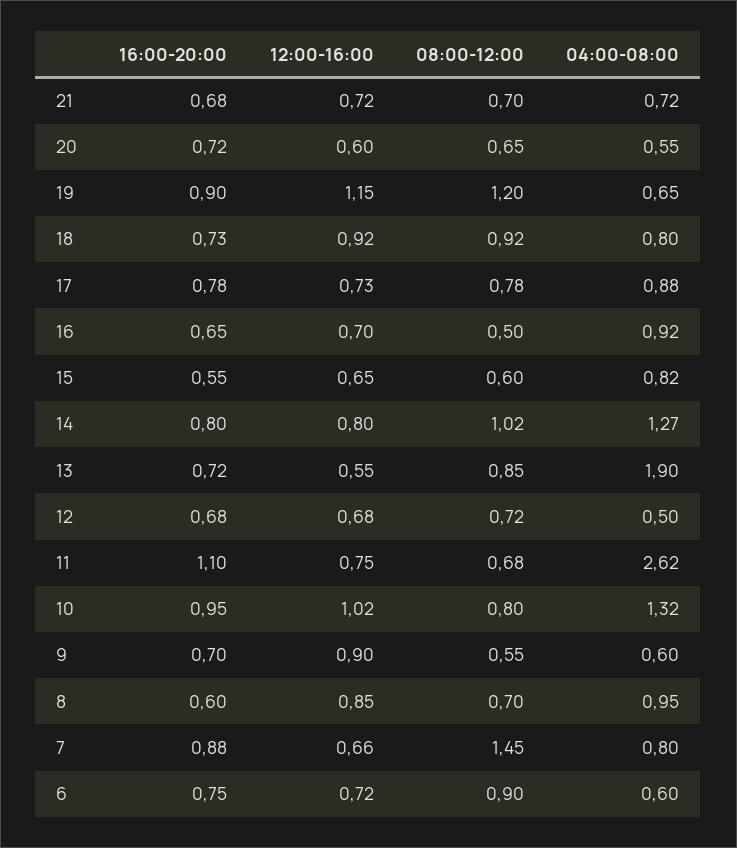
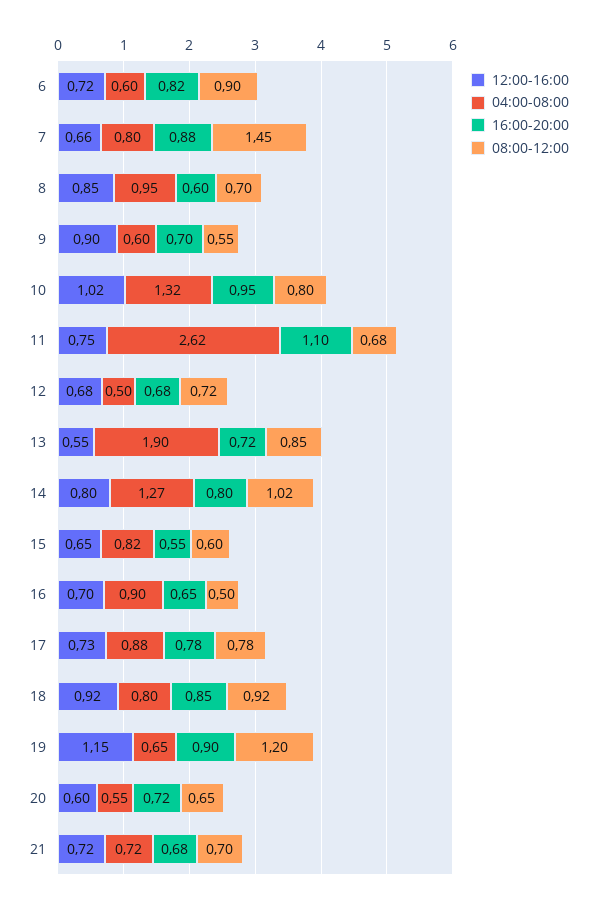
  {
    "16:00-20:00": {
      "21": 0.68,
      "20": 0.72,
      "19": 0.9,
-     "18": 0.73,
+     "18": 0.85,
      "17": 0.78,
      "16": 0.65,
      "15": 0.55,
      "14": 0.8,
      "13": 0.72,
      "12": 0.68,
      "11": 1.1,
      "10": 0.95,
      "9": 0.7,
      "8": 0.6,
      "7": 0.88,
-     "6": 0.75
+     "6": 0.82
    },
    "12:00-16:00": {
      "21": 0.72,
      "20": 0.6,
      "19": 1.15,
      "18": 0.92,
      "17": 0.73,
      "16": 0.7,
      "15": 0.65,
      "14": 0.8,
      "13": 0.55,
      "12": 0.68,
      "11": 0.75,
      "10": 1.02,
      "9": 0.9,
      "8": 0.85,
      "7": 0.66,
      "6": 0.72
    },
    "08:00-12:00": {
      "21": 0.7,
      "20": 0.65,
      "19": 1.2,
      "18": 0.92,
      "17": 0.78,
      "16": 0.5,
      "15": 0.6,
      "14": 1.02,
      "13": 0.85,
      "12": 0.72,
      "11": 0.68,
      "10": 0.8,
      "9": 0.55,
      "8": 0.7,
      "7": 1.45,
      "6": 0.9
    },
    "04:00-08:00": {
      "21": 0.72,
      "20": 0.55,
      "19": 0.65,
      "18": 0.8,
      "17": 0.88,
-     "16": 0.92,
+     "16": 0.9,
      "15": 0.82,
      "14": 1.27,
      "13": 1.9,
      "12": 0.5,
      "11": 2.62,
      "10": 1.32,
      "9": 0.6,
      "8": 0.95,
      "7": 0.8,
      "6": 0.6
    }
  }

